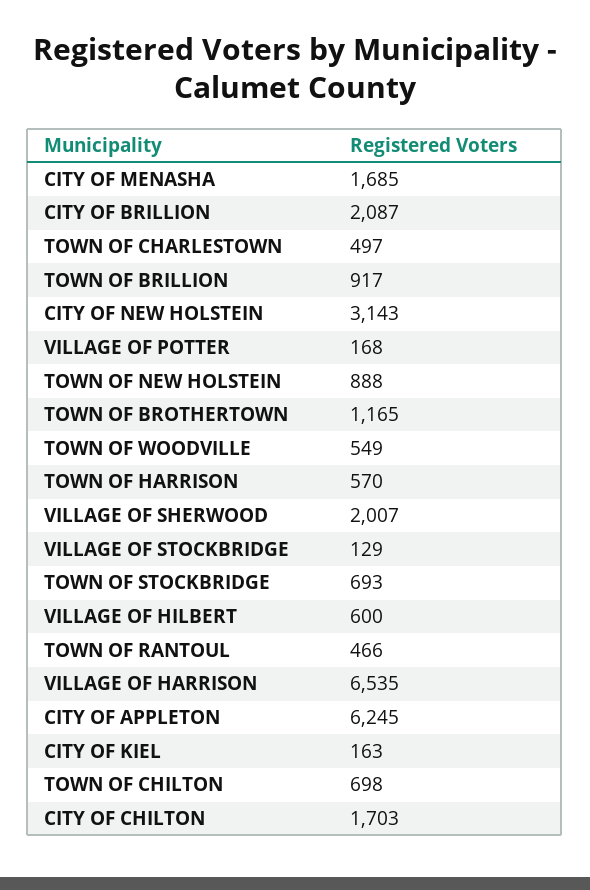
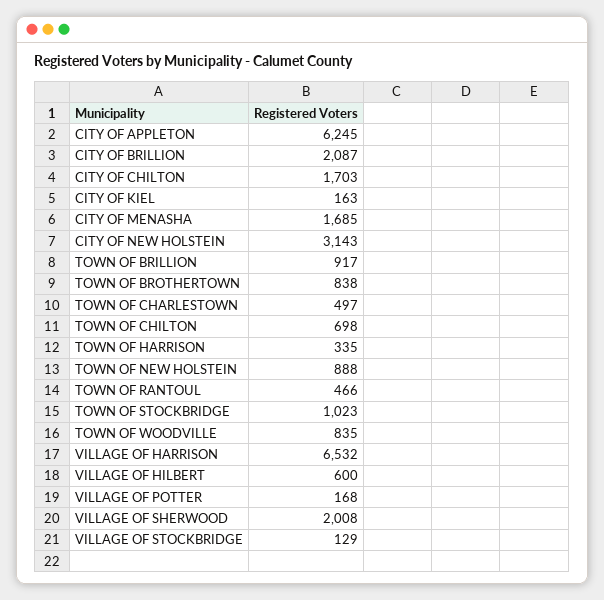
  {
    "CITY OF MENASHA": 1685,
    "CITY OF BRILLION": 2087,
    "TOWN OF CHARLESTOWN": 497,
    "TOWN OF BRILLION": 917,
    "CITY OF NEW HOLSTEIN": 3143,
    "VILLAGE OF POTTER": 168,
    "TOWN OF NEW HOLSTEIN": 888,
-   "TOWN OF BROTHERTOWN": 1165,
+   "TOWN OF BROTHERTOWN": 838,
-   "TOWN OF WOODVILLE": 549,
+   "TOWN OF WOODVILLE": 835,
-   "TOWN OF HARRISON": 570,
+   "TOWN OF HARRISON": 335,
-   "VILLAGE OF SHERWOOD": 2007,
+   "VILLAGE OF SHERWOOD": 2008,
    "VILLAGE OF STOCKBRIDGE": 129,
-   "TOWN OF STOCKBRIDGE": 693,
+   "TOWN OF STOCKBRIDGE": 1023,
    "VILLAGE OF HILBERT": 600,
    "TOWN OF RANTOUL": 466,
-   "VILLAGE OF HARRISON": 6535,
+   "VILLAGE OF HARRISON": 6532,
    "CITY OF APPLETON": 6245,
    "CITY OF KIEL": 163,
    "TOWN OF CHILTON": 698,
    "CITY OF CHILTON": 1703
  }

